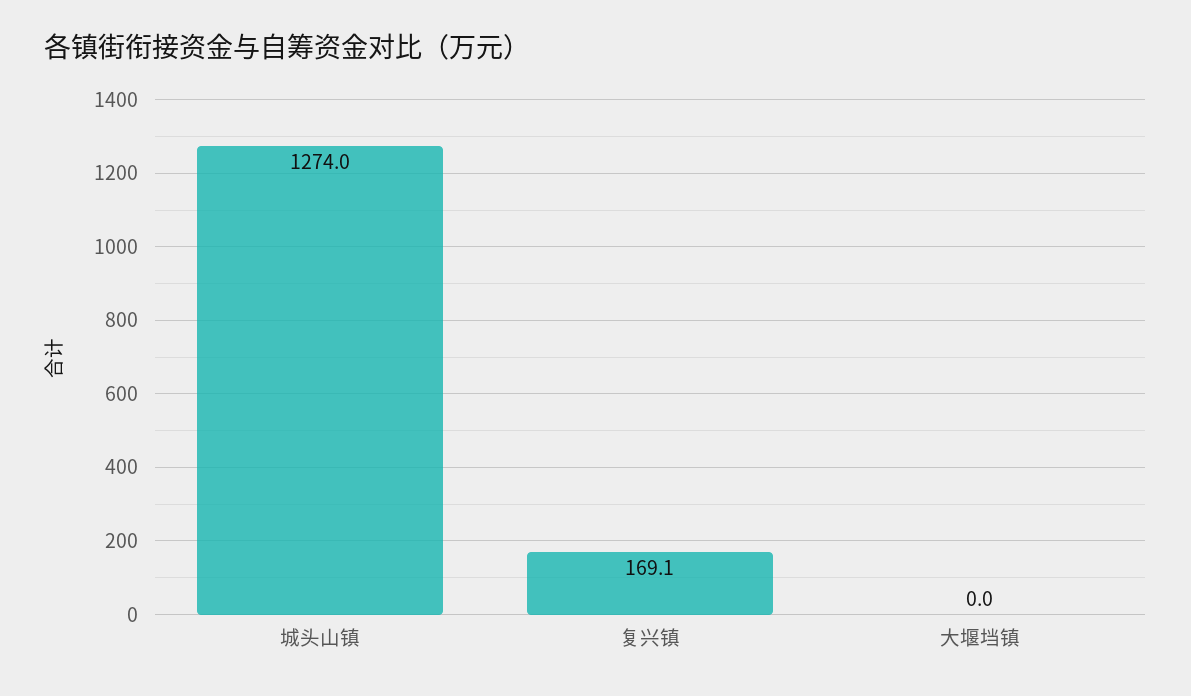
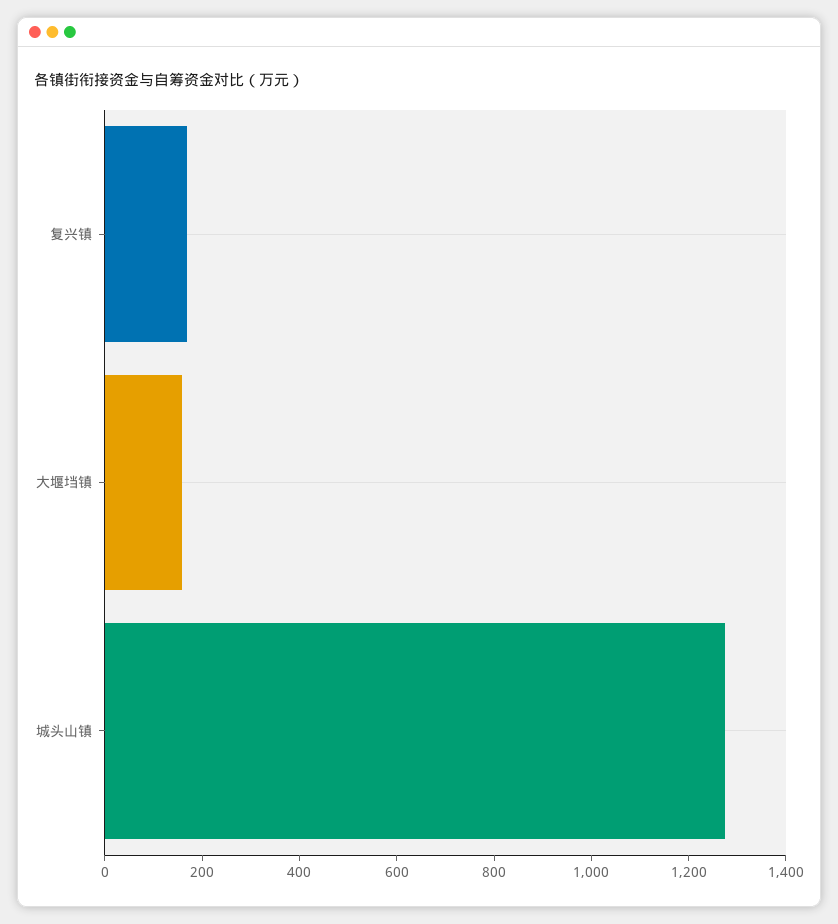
  {
    "城头山镇": 1274,
    "复兴镇": 169.1,
-   "大堰垱镇": 0
+   "大堰垱镇": 150
  }

